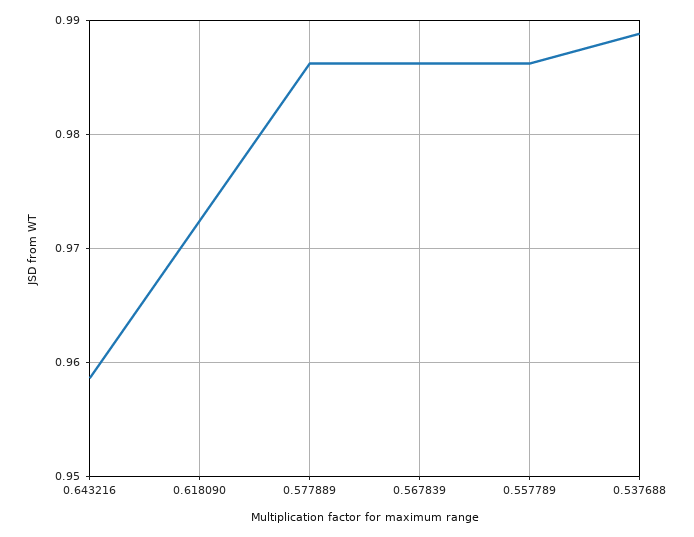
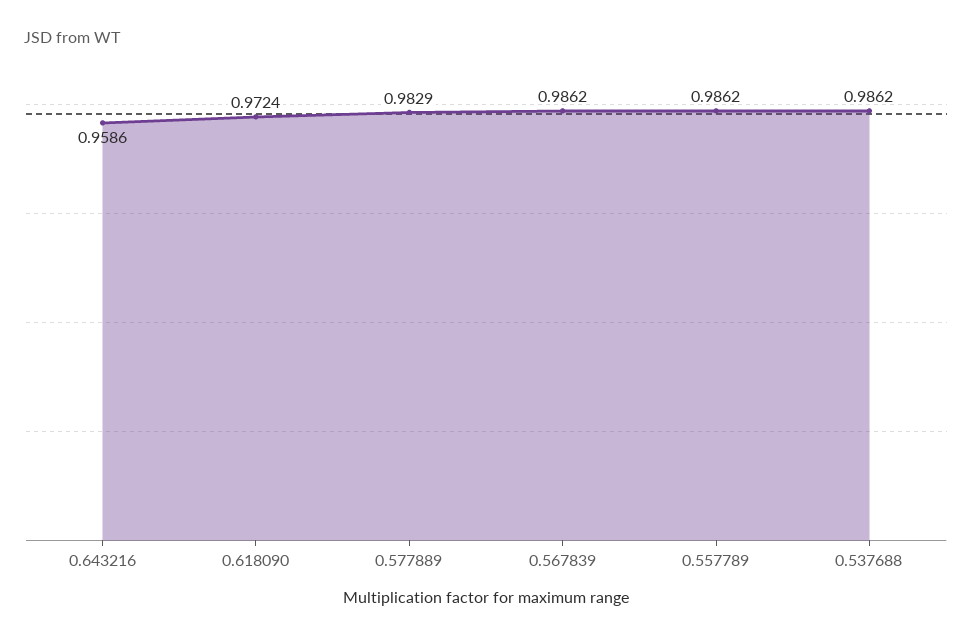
  {
    "0.643216": 0.9586,
    "0.618090": 0.9724,
-   "0.577889": 0.986,
+   "0.577889": 0.9829,
    "0.567839": 0.9862,
    "0.557789": 0.9862,
-   "0.537688": 0.989
+   "0.537688": 0.9862
  }

